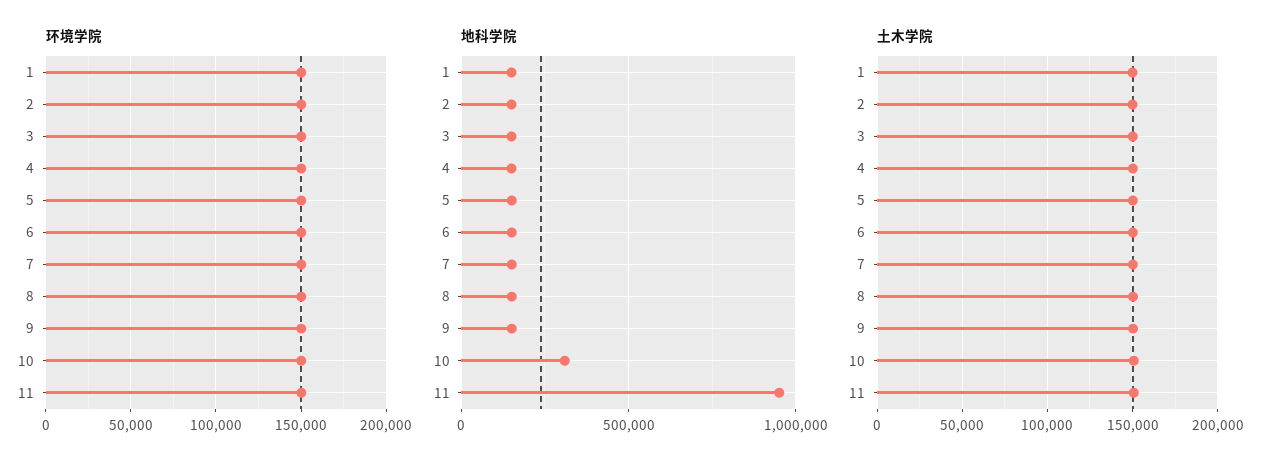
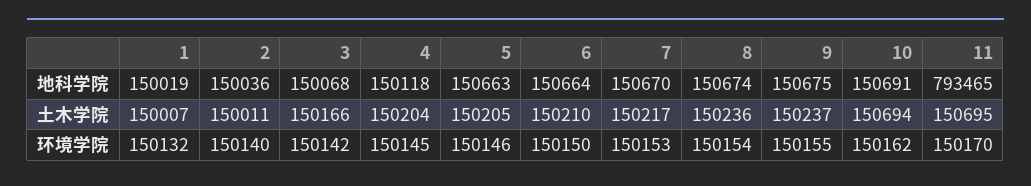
  {
    "环境学院": {
      "1": 150132,
      "2": 150140,
      "3": 150142,
      "4": 150145,
      "5": 150146,
      "6": 150150,
      "7": 150153,
      "8": 150154,
      "9": 150155,
      "10": 150162,
      "11": 150170
    },
    "地科学院": {
      "1": 150019,
      "2": 150036,
      "3": 150068,
      "4": 150118,
      "5": 150663,
      "6": 150664,
      "7": 150670,
      "8": 150674,
      "9": 150675,
-     "10": 300000,
+     "10": 150691,
-     "11": 950000
+     "11": 793465
    },
    "土木学院": {
      "1": 150007,
      "2": 150011,
      "3": 150166,
      "4": 150204,
      "5": 150205,
      "6": 150210,
      "7": 150217,
      "8": 150236,
      "9": 150237,
      "10": 150694,
      "11": 150695
    }
  }

